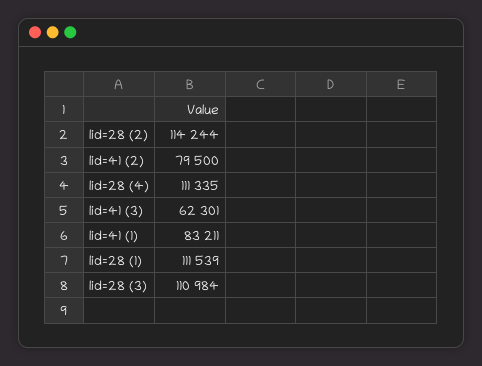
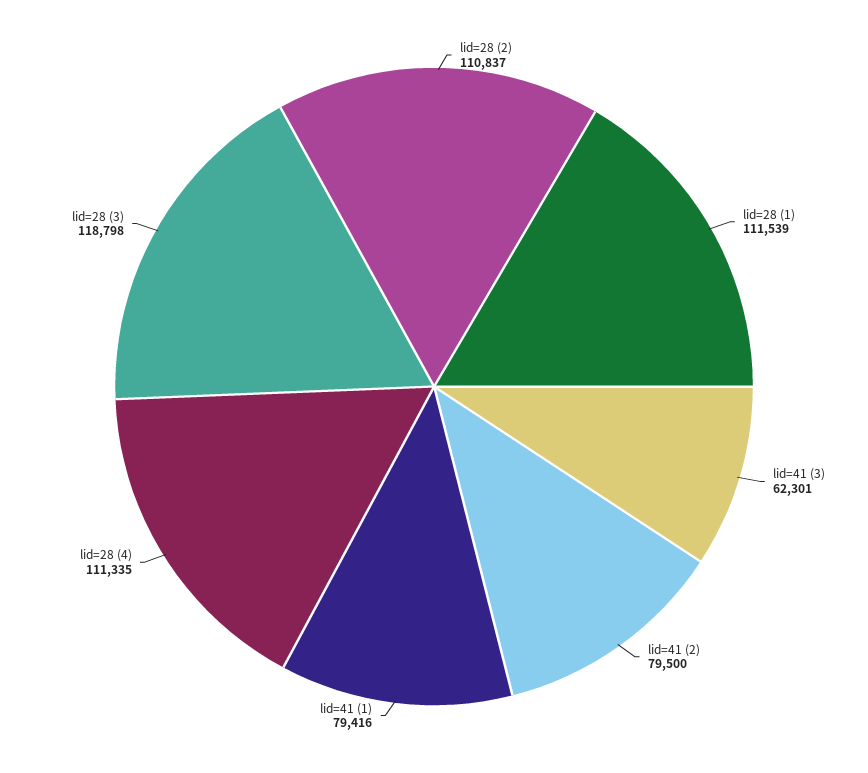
  {
-   "lid=28 (2)": 114244,
+   "lid=28 (2)": 110837,
    "lid=41 (2)": 79500,
    "lid=28 (4)": 111335,
    "lid=41 (3)": 62301,
-   "lid=41 (1)": 83211,
+   "lid=41 (1)": 79416,
    "lid=28 (1)": 111539,
-   "lid=28 (3)": 110984
+   "lid=28 (3)": 118798
  }

